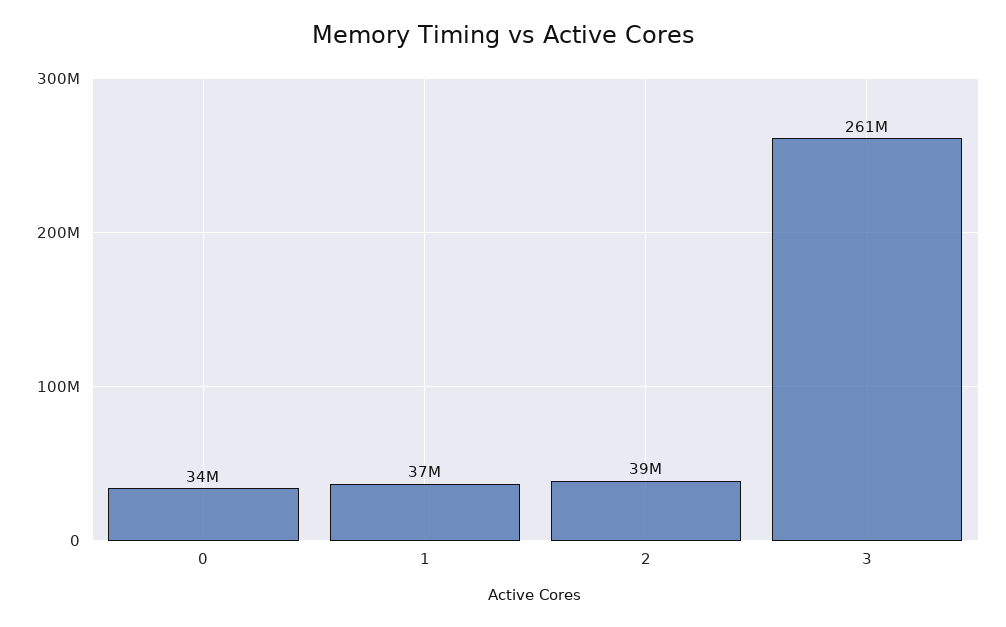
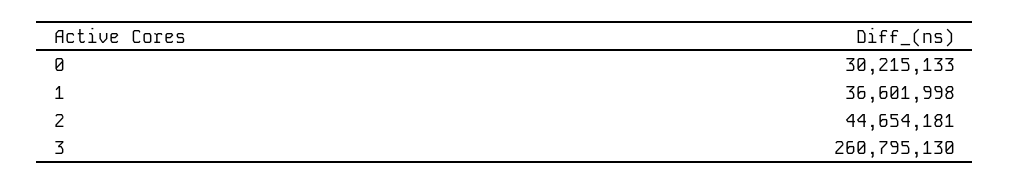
  {
-   "0": 34000000,
+   "0": 30215133,
    "1": 36601998,
-   "2": 39000000,
+   "2": 44654181,
    "3": 260795130
  }

